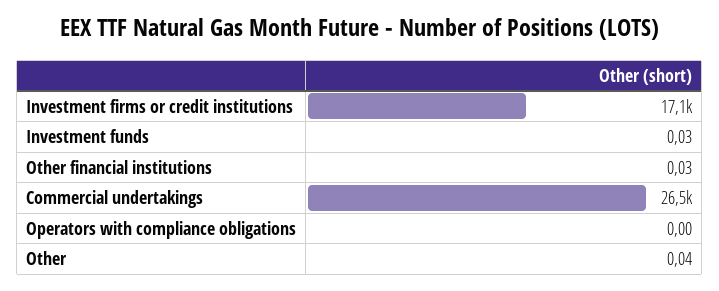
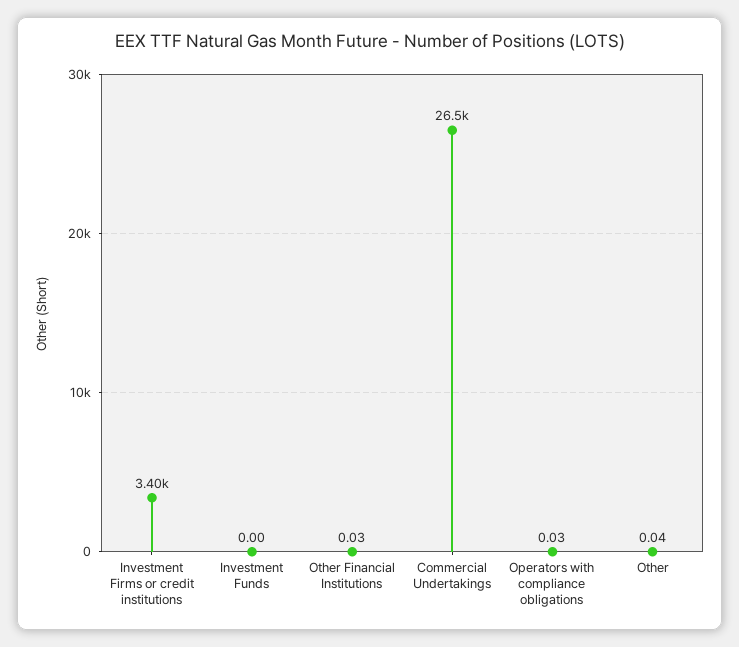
  {
-   "Investment firms or credit institutions": 17100,
+   "Investment firms or credit institutions": 3400,
-   "Investment funds": 0.03,
+   "Investment funds": 0,
    "Other financial institutions": 0.03,
    "Commercial undertakings": 26500,
-   "Operators with compliance obligations": 0,
+   "Operators with compliance obligations": 0.03,
    "Other": 0.04
  }

